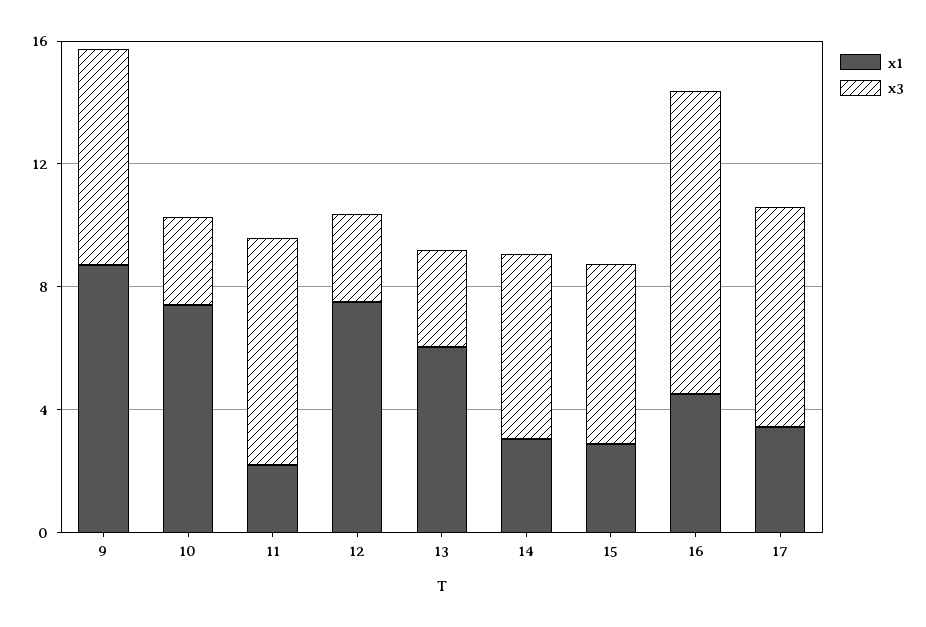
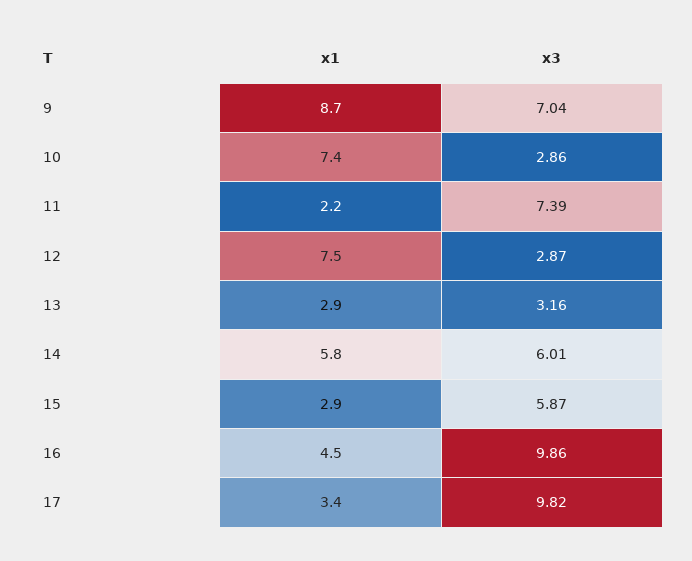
  {
    "x1": {
      "9": 8.7,
      "10": 7.4,
      "11": 2.2,
      "12": 7.5,
-     "13": 6,
+     "13": 2.9,
-     "14": 3,
+     "14": 5.8,
      "15": 2.9,
      "16": 4.5,
      "17": 3.4
    },
    "x3": {
      "9": 7.04,
      "10": 2.86,
      "11": 7.39,
      "12": 2.87,
      "13": 3.16,
      "14": 6.01,
      "15": 5.87,
      "16": 9.86,
-     "17": 7
+     "17": 9.82
    }
  }

